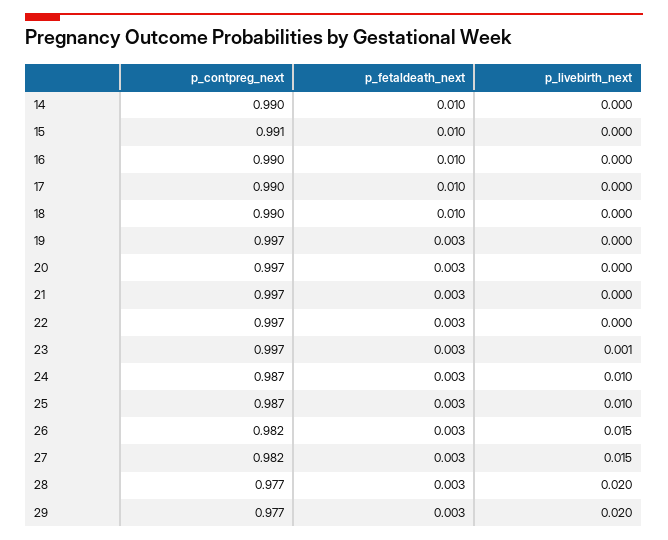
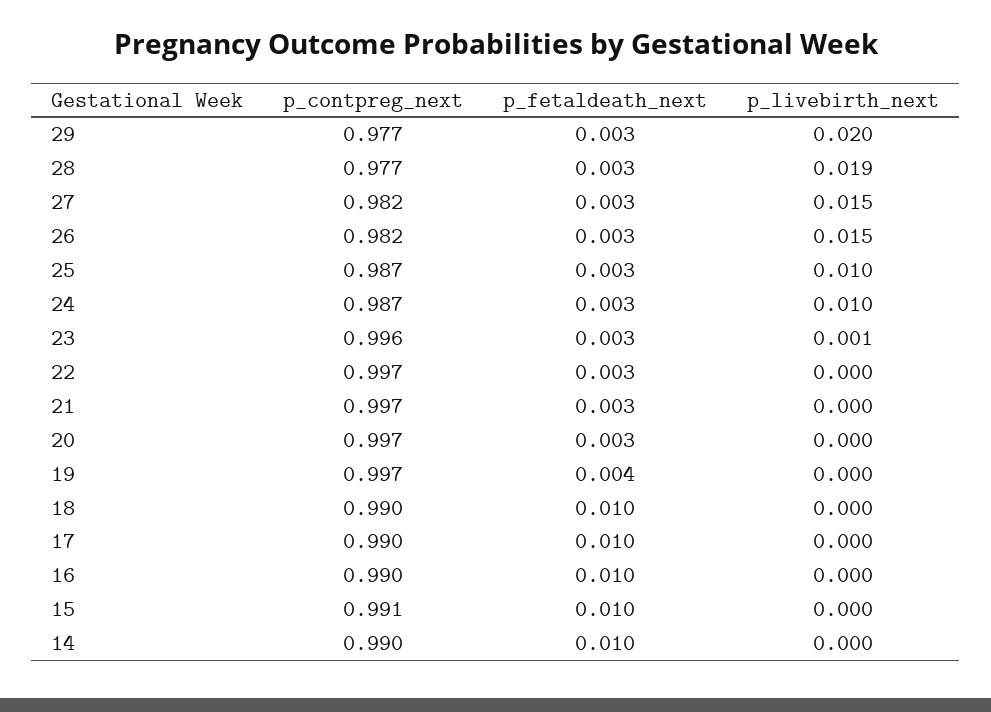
  {
    "p_contpreg_next": {
      "14": 0.99,
      "15": 0.991,
      "16": 0.99,
      "17": 0.99,
      "18": 0.99,
      "19": 0.997,
      "20": 0.997,
      "21": 0.997,
      "22": 0.997,
-     "23": 0.997,
+     "23": 0.996,
      "24": 0.987,
      "25": 0.987,
      "26": 0.982,
      "27": 0.982,
      "28": 0.977,
      "29": 0.977
    },
    "p_fetaldeath_next": {
      "14": 0.01,
      "15": 0.01,
      "16": 0.01,
      "17": 0.01,
      "18": 0.01,
-     "19": 0.003,
+     "19": 0.004,
      "20": 0.003,
      "21": 0.003,
      "22": 0.003,
      "23": 0.003,
      "24": 0.003,
      "25": 0.003,
      "26": 0.003,
      "27": 0.003,
      "28": 0.003,
      "29": 0.003
    },
    "p_livebirth_next": {
      "14": 0,
      "15": 0,
      "16": 0,
      "17": 0,
      "18": 0,
      "19": 0,
      "20": 0,
      "21": 0,
      "22": 0,
      "23": 0.001,
      "24": 0.01,
      "25": 0.01,
      "26": 0.015,
      "27": 0.015,
-     "28": 0.02,
+     "28": 0.019,
      "29": 0.02
    }
  }

